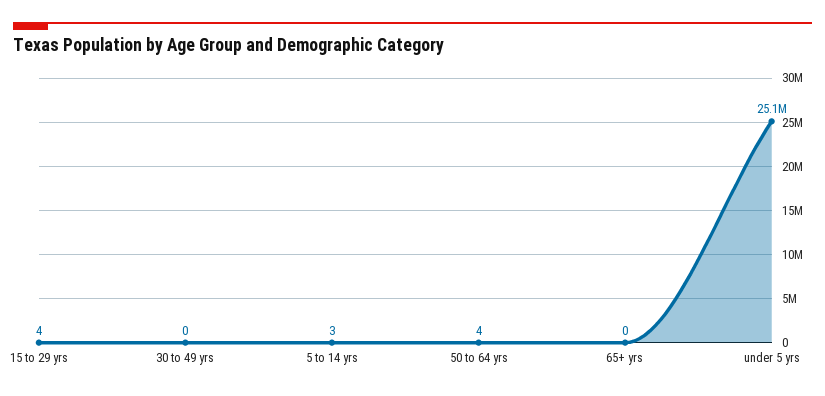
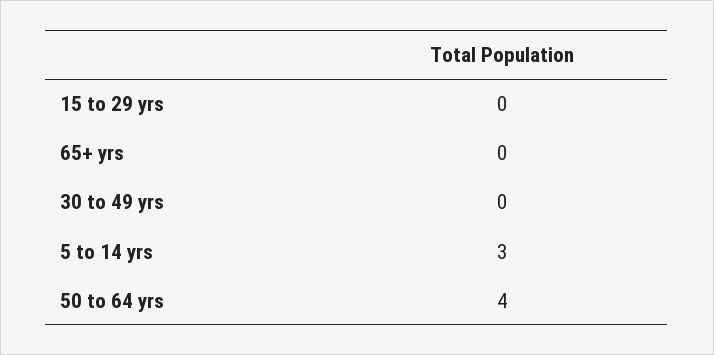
  {
-   "15 to 29 yrs": 4,
+   "15 to 29 yrs": 0,
    "30 to 49 yrs": 0,
    "5 to 14 yrs": 3,
    "50 to 64 yrs": 4,
-   "65+ yrs": 0,
+   "65+ yrs": 0
-   "under 5 yrs": 25100000
  }

